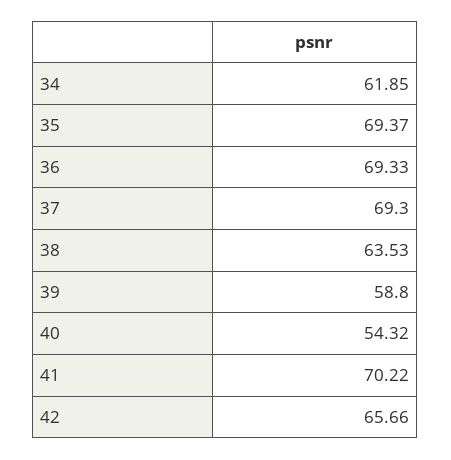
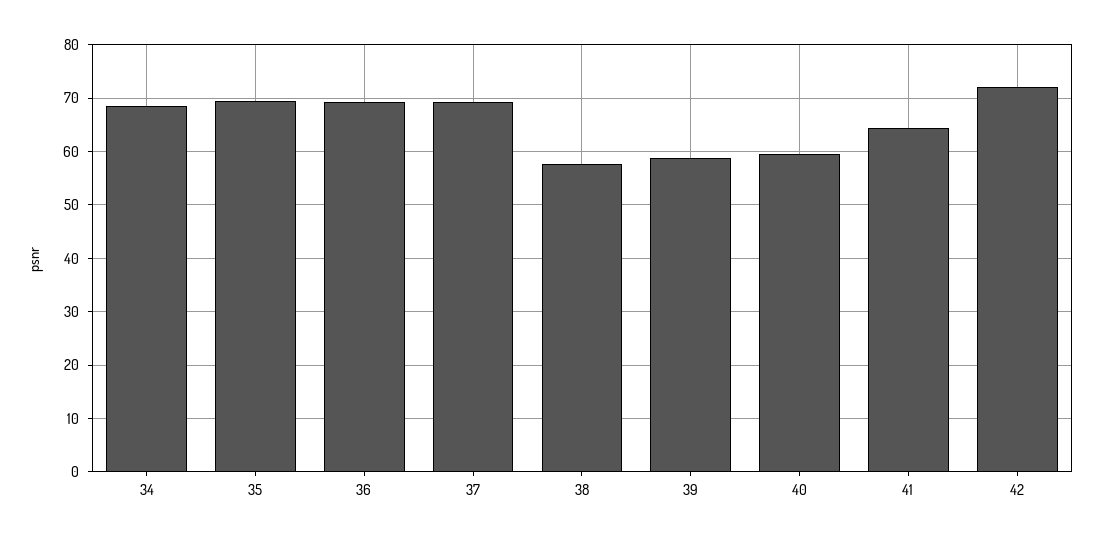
  {
-   "34": 61.85,
+   "34": 68,
    "35": 69.37,
    "36": 69.33,
    "37": 69.3,
-   "38": 63.53,
+   "38": 58,
    "39": 58.8,
-   "40": 54.32,
+   "40": 60,
-   "41": 70.22,
+   "41": 64,
-   "42": 65.66
+   "42": 72
  }

